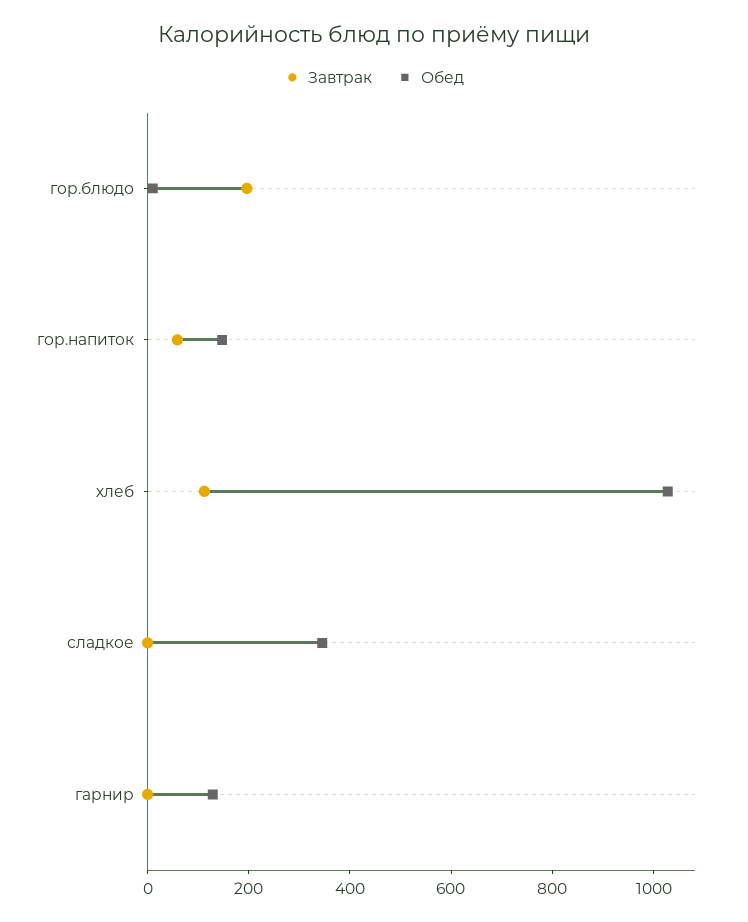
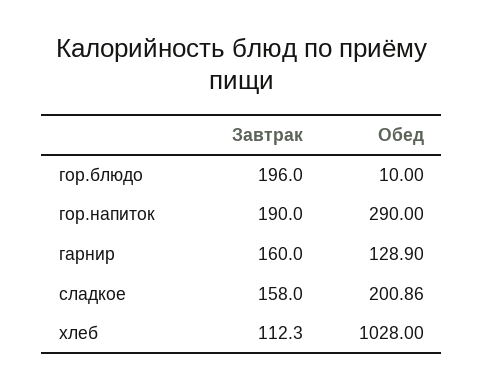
  {
    "Завтрак": {
      "гор.блюдо": 196,
-     "гор.напиток": 50,
+     "гор.напиток": 190,
      "хлеб": 112.3,
-     "сладкое": 0,
+     "сладкое": 158,
-     "гарнир": 0
+     "гарнир": 160
    },
    "Обед": {
      "гор.блюдо": 10,
-     "гор.напиток": 150,
+     "гор.напиток": 290,
      "хлеб": 1028,
-     "сладкое": 350,
+     "сладкое": 200.86,
      "гарнир": 128.9
    }
  }

